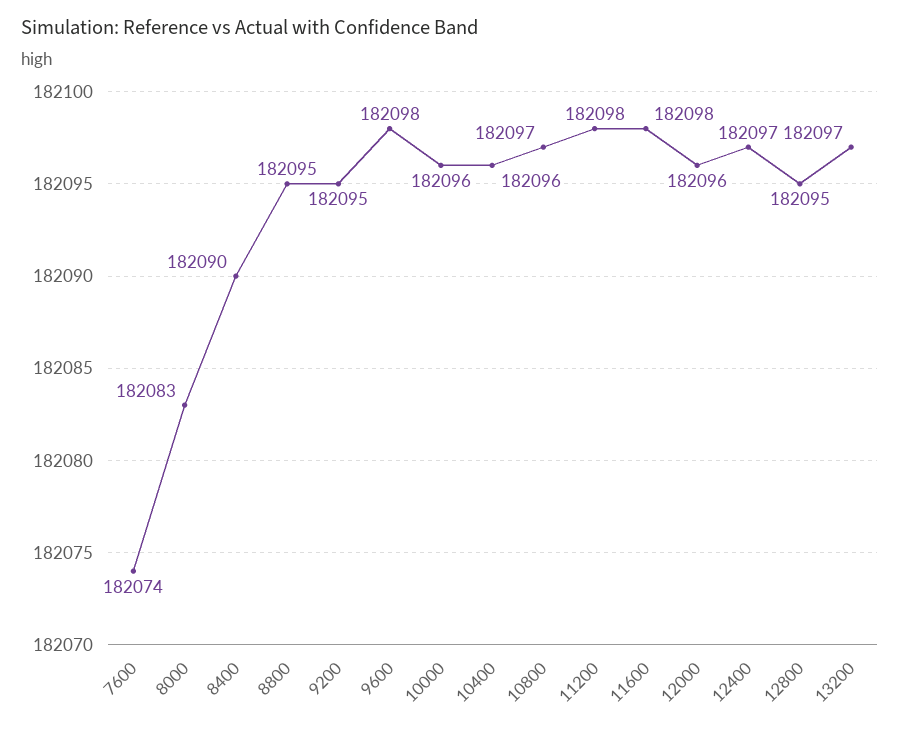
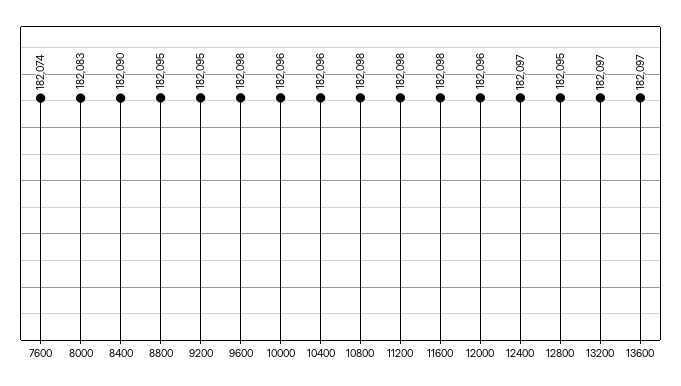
  {
    "7600": 182074,
    "8000": 182083,
    "8400": 182090,
    "8800": 182095,
    "9200": 182095,
    "9600": 182098,
    "10000": 182096,
    "10400": 182096,
-   "10800": 182097,
+   "10800": 182098,
    "11200": 182098,
    "11600": 182098,
    "12000": 182096,
    "12400": 182097,
    "12800": 182095,
-   "13200": 182097
+   "13200": 182097,
+   "13600": 182097
  }

